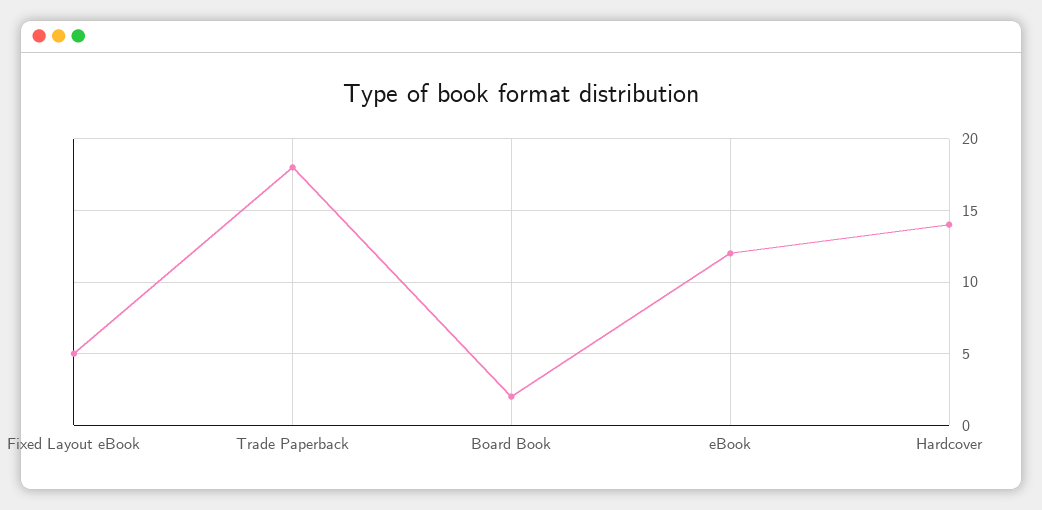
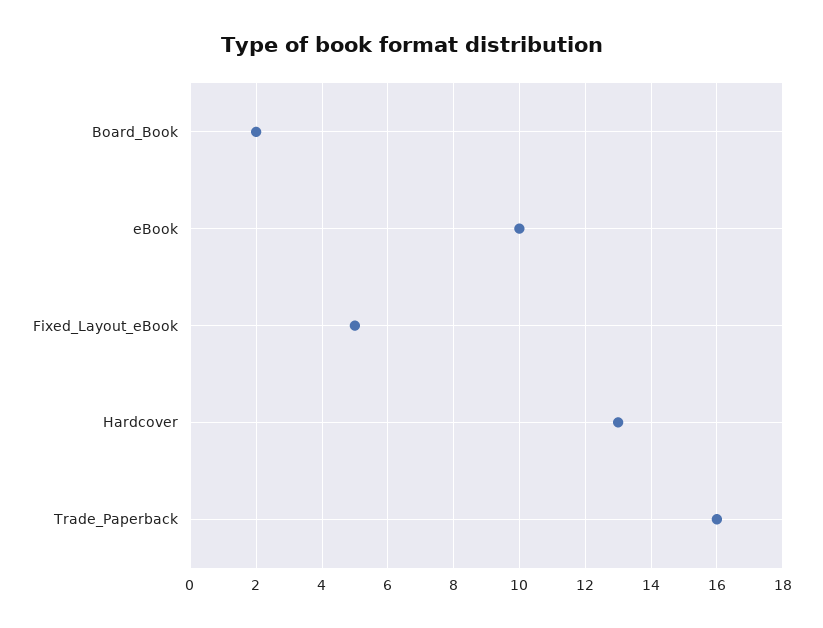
  {
    "Fixed Layout eBook": 5,
-   "Trade Paperback": 18,
+   "Trade Paperback": 16,
    "Board Book": 2,
-   "eBook": 12,
+   "eBook": 10,
-   "Hardcover": 14
+   "Hardcover": 13
  }

